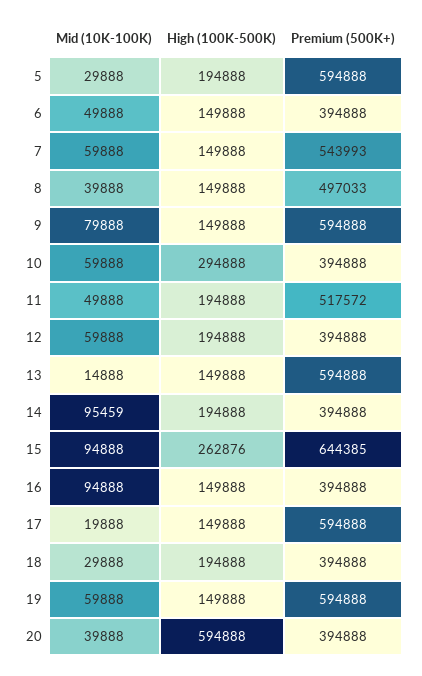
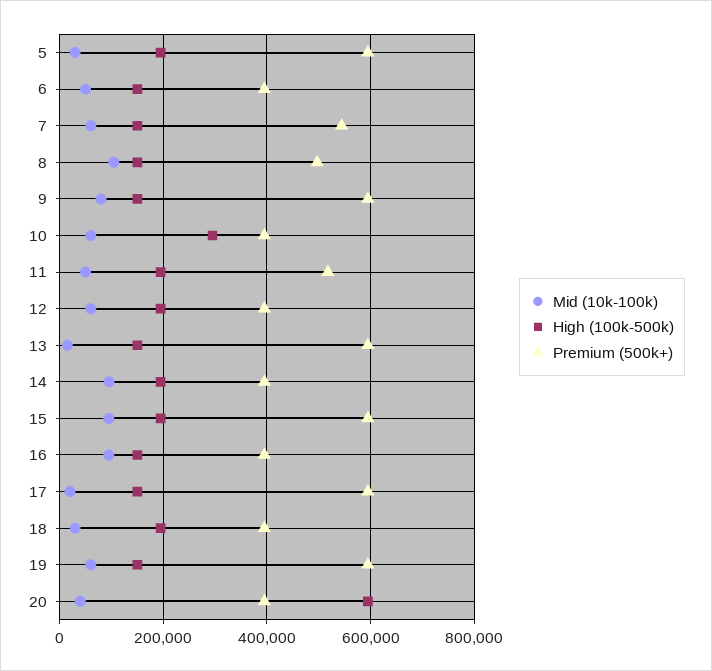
  {
    "Mid (10K-100K)": {
      "5": 29888,
      "6": 49888,
      "7": 59888,
-     "8": 39888,
+     "8": 100000,
      "9": 79888,
      "10": 59888,
      "11": 49888,
      "12": 59888,
      "13": 14888,
      "14": 95459,
      "15": 94888,
      "16": 94888,
      "17": 19888,
      "18": 29888,
      "19": 59888,
      "20": 39888
    },
    "High (100K-500K)": {
      "5": 194888,
      "6": 149888,
      "7": 149888,
      "8": 149888,
      "9": 149888,
      "10": 294888,
      "11": 194888,
      "12": 194888,
      "13": 149888,
      "14": 194888,
-     "15": 262876,
+     "15": 200000,
      "16": 149888,
      "17": 149888,
      "18": 194888,
      "19": 149888,
      "20": 594888
    },
    "Premium (500K+)": {
      "5": 594888,
      "6": 394888,
      "7": 543993,
      "8": 497033,
      "9": 594888,
      "10": 394888,
      "11": 517572,
      "12": 394888,
      "13": 594888,
      "14": 394888,
-     "15": 644385,
+     "15": 600000,
      "16": 394888,
      "17": 594888,
      "18": 394888,
      "19": 594888,
      "20": 394888
    }
  }

